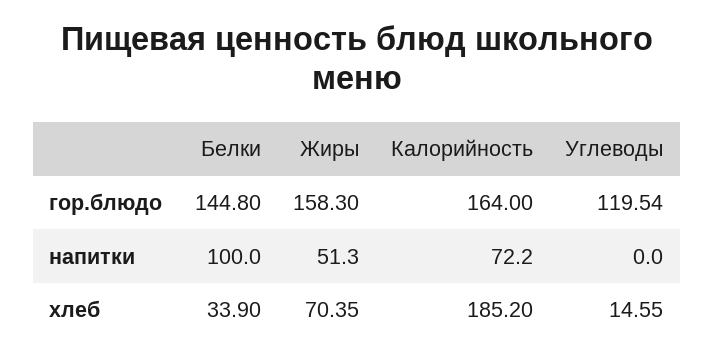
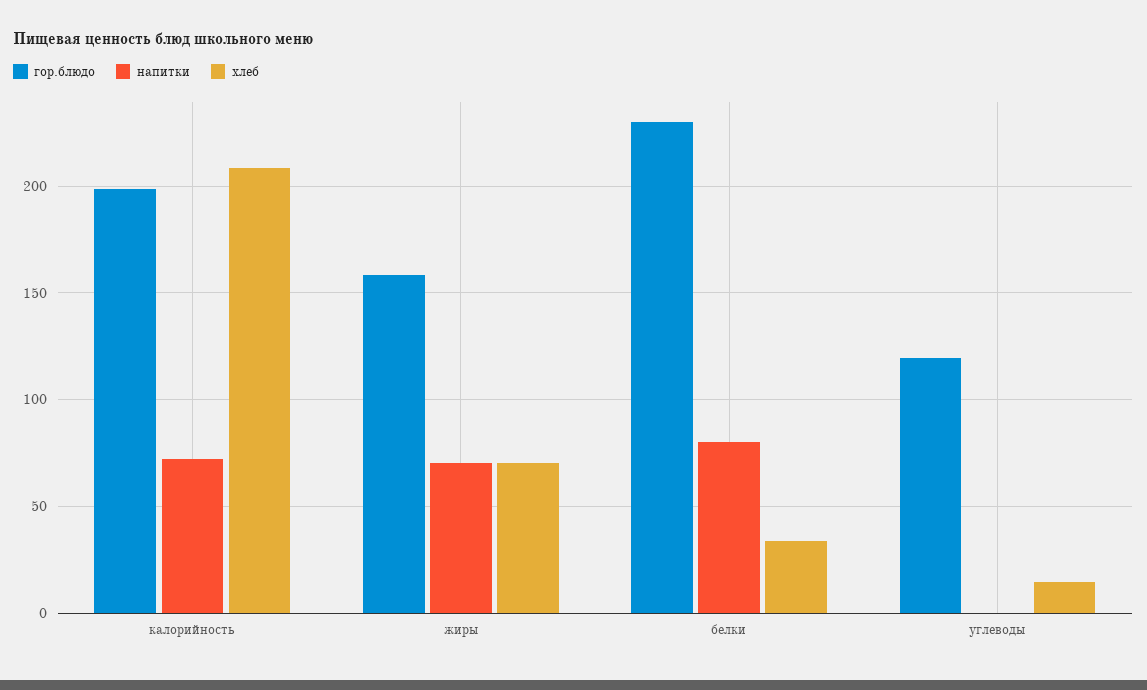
  {
    "гор.блюдо": {
-     "Белки": 144.8,
+     "Белки": 230,
      "Жиры": 158.3,
-     "Калорийность": 164,
+     "Калорийность": 200,
      "Углеводы": 119.54
    },
    "напитки": {
-     "Белки": 100,
+     "Белки": 80,
-     "Жиры": 51.3,
+     "Жиры": 70,
      "Калорийность": 72.2,
      "Углеводы": 0
    },
    "хлеб": {
      "Белки": 33.9,
      "Жиры": 70.35,
-     "Калорийность": 185.2,
+     "Калорийность": 210,
      "Углеводы": 14.55
    }
  }

